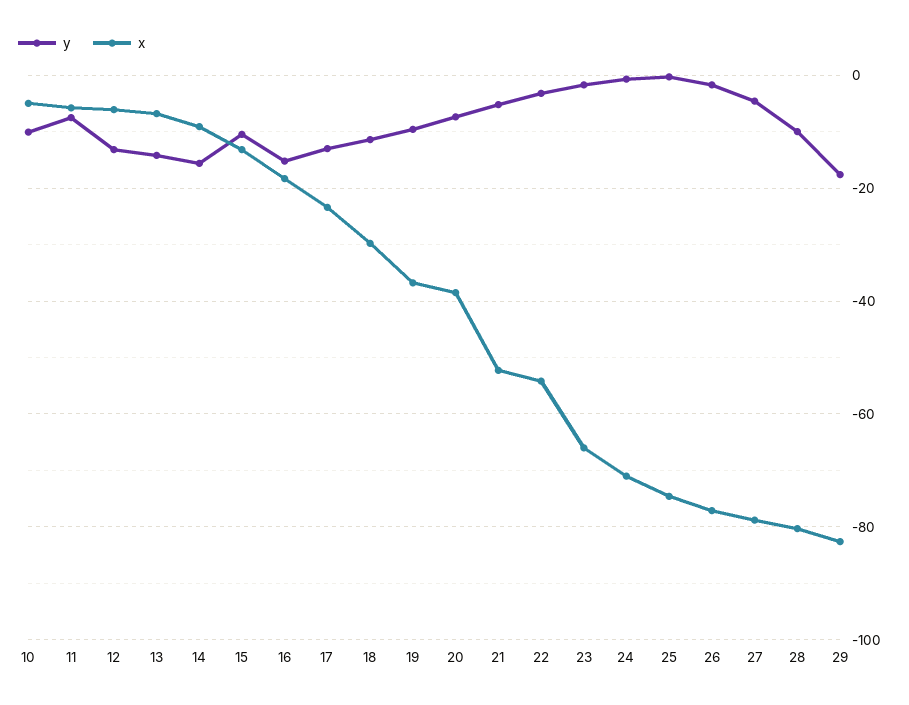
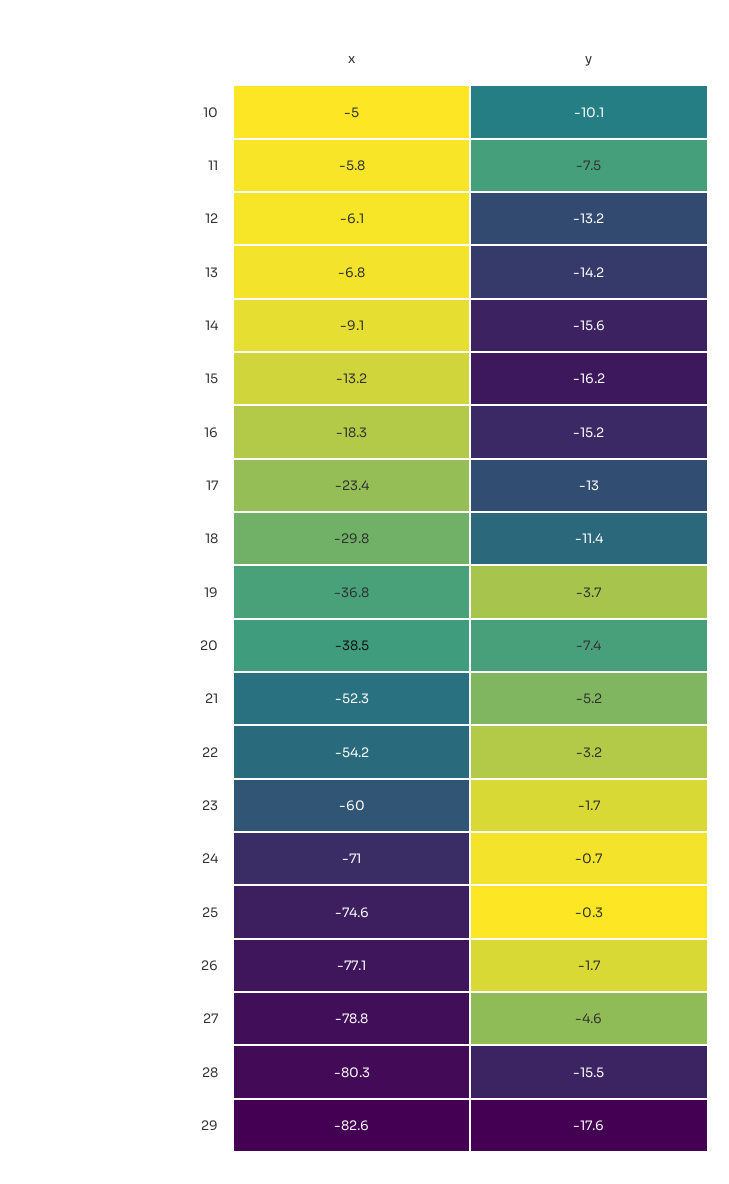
  {
    "y": {
      "10": -10.1,
      "11": -7.5,
      "12": -13.2,
      "13": -14.2,
      "14": -15.6,
-     "15": -10,
+     "15": -16.2,
      "16": -15.2,
      "17": -13,
      "18": -11.4,
-     "19": -10,
+     "19": -3.7,
      "20": -7.4,
      "21": -5.2,
      "22": -3.2,
      "23": -1.7,
      "24": -0.7,
      "25": -0.3,
      "26": -1.7,
      "27": -4.6,
-     "28": -10,
+     "28": -15.5,
      "29": -17.6
    },
    "x": {
      "10": -5,
      "11": -5.8,
      "12": -6.1,
      "13": -6.8,
      "14": -9.1,
      "15": -13.2,
      "16": -18.3,
      "17": -23.4,
      "18": -29.8,
      "19": -36.8,
      "20": -38.5,
      "21": -52.3,
      "22": -54.2,
-     "23": -66,
+     "23": -60,
      "24": -71,
      "25": -74.6,
      "26": -77.1,
      "27": -78.8,
      "28": -80.3,
      "29": -82.6
    }
  }

